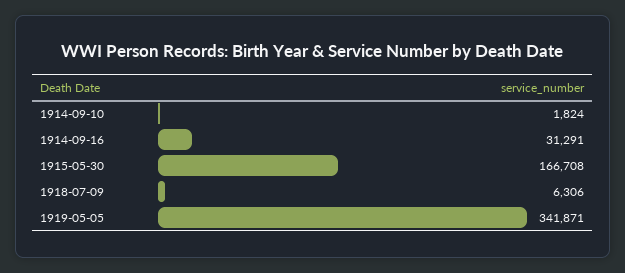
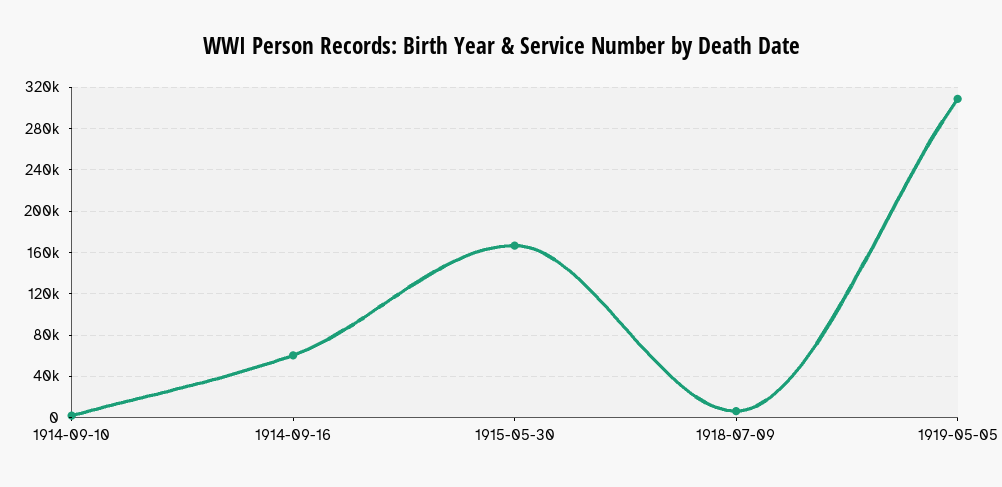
  {
    "1914-09-10": 1824,
-   "1914-09-16": 31291,
+   "1914-09-16": 60000,
    "1915-05-30": 166708,
    "1918-07-09": 6306,
-   "1919-05-05": 341871
+   "1919-05-05": 310000
  }

